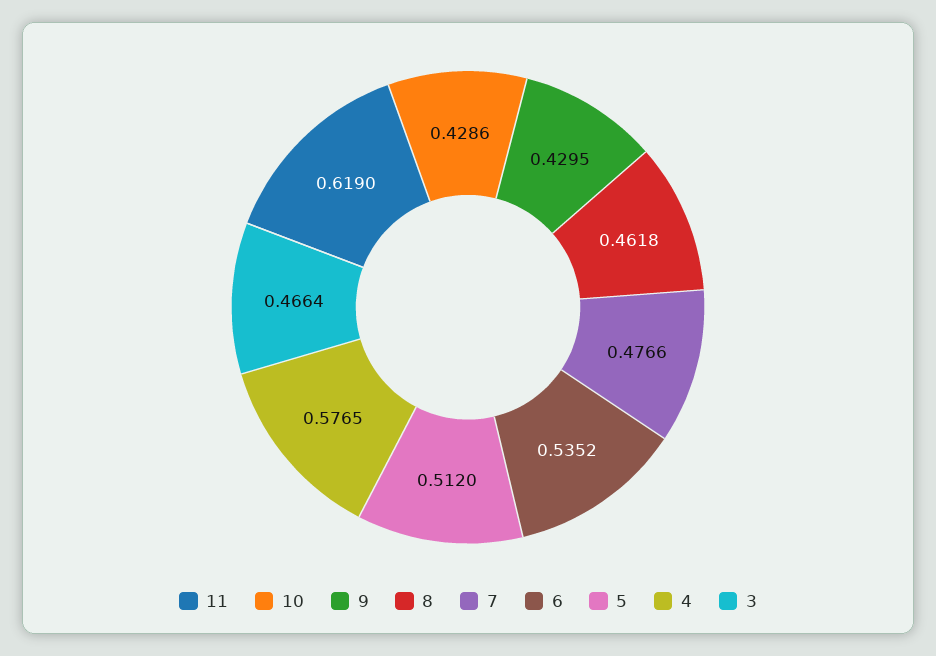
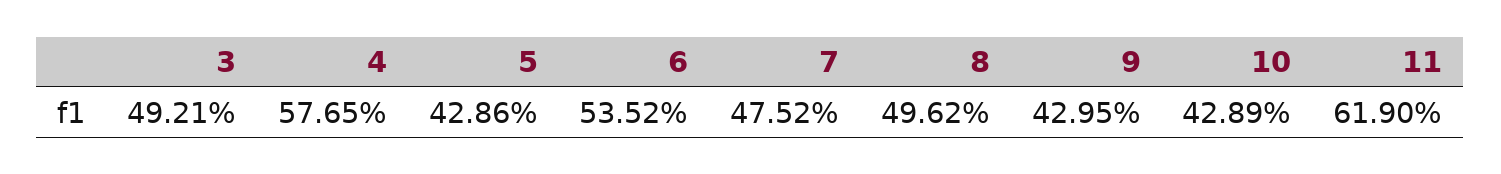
  {
    "11": 0.619,
-   "10": 0.4286,
+   "10": 0.4289,
    "9": 0.4295,
-   "8": 0.4618,
+   "8": 0.4962,
-   "7": 0.4766,
+   "7": 0.4752,
    "6": 0.5352,
-   "5": 0.512,
+   "5": 0.4286,
    "4": 0.5765,
-   "3": 0.4664
+   "3": 0.4921
  }

